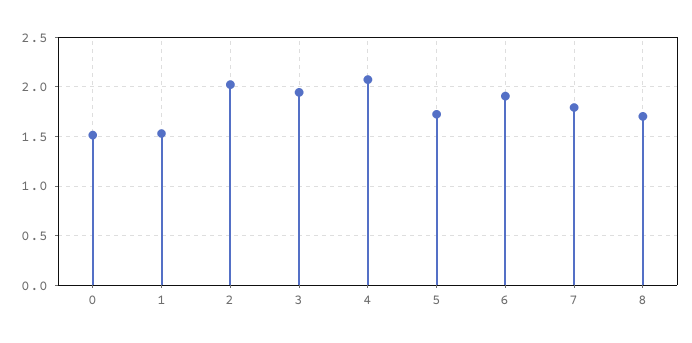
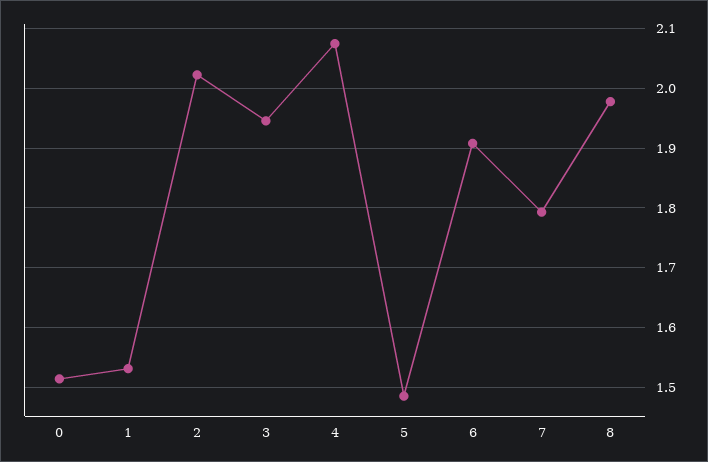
  {
    "0": 1.52,
    "1": 1.54,
    "2": 2.02,
    "3": 1.94,
    "4": 2.08,
-   "5": 1.7,
+   "5": 1.48,
    "6": 1.9,
    "7": 1.8,
-   "8": 1.7
+   "8": 1.98
  }

